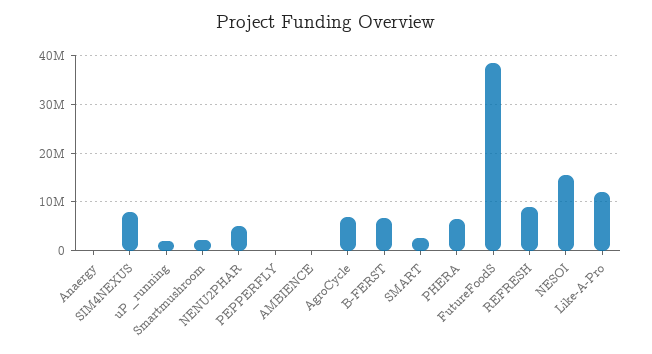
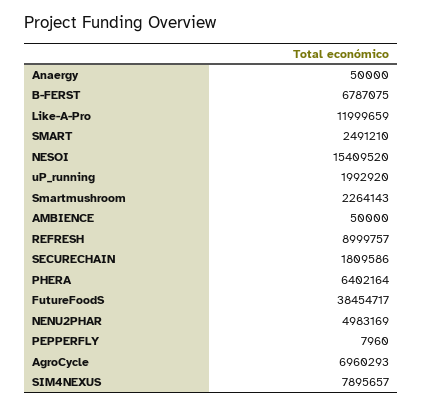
  {
    "Anaergy": 50000,
    "SIM4NEXUS": 7895657,
    "uP_running": 1992920,
    "Smartmushroom": 2264143,
    "NENU2PHAR": 4983169,
    "PEPPERFLY": 7960,
    "AMBIENCE": 50000,
    "AgroCycle": 6960293,
    "B-FERST": 6787075,
    "SMART": 2491210,
    "PHERA": 6402164,
    "FutureFoodS": 38454717,
    "REFRESH": 8999757,
    "NESOI": 15409520,
-   "Like-A-Pro": 11999659
+   "Like-A-Pro": 11999659,
+   "SECURECHAIN": 1809586
  }

